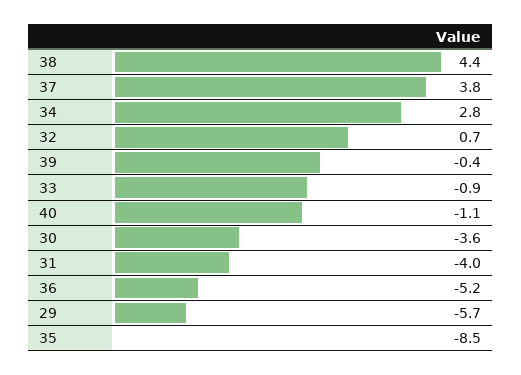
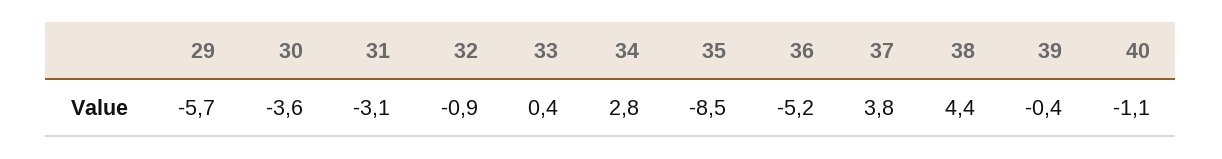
  {
    "38": 4.4,
    "37": 3.8,
    "34": 2.8,
-   "32": 0.7,
+   "32": -0.9,
    "39": -0.4,
-   "33": -0.9,
+   "33": 0.4,
    "40": -1.1,
    "30": -3.6,
-   "31": -4,
+   "31": -3.1,
    "36": -5.2,
    "29": -5.7,
    "35": -8.5
  }

